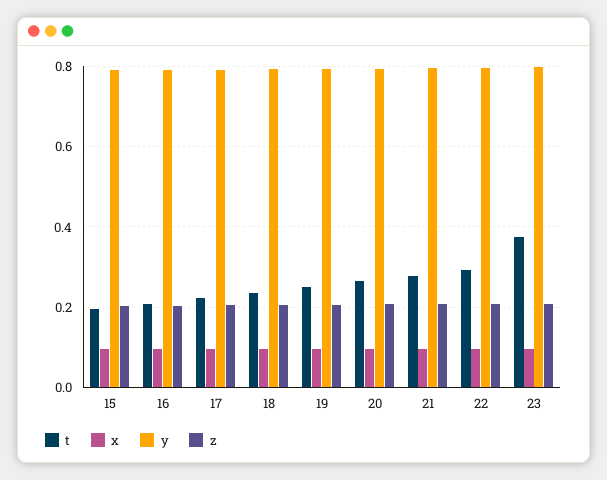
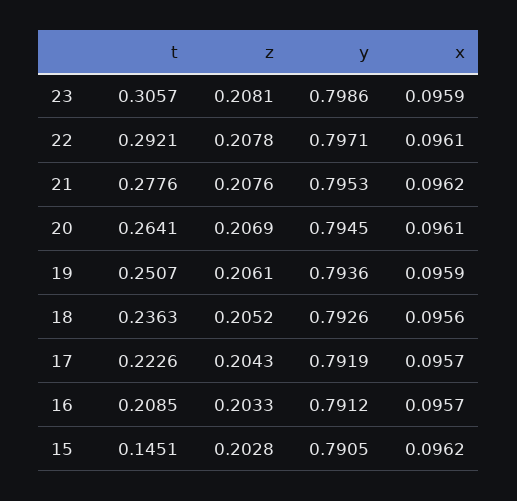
  {
    "t": {
-     "15": 0.2,
+     "15": 0.1451,
      "16": 0.2085,
      "17": 0.2226,
      "18": 0.2363,
      "19": 0.2507,
      "20": 0.2641,
      "21": 0.2776,
      "22": 0.2921,
-     "23": 0.38
+     "23": 0.3057
    },
    "x": {
      "15": 0.0962,
      "16": 0.0957,
      "17": 0.0957,
      "18": 0.0956,
      "19": 0.0959,
      "20": 0.0961,
      "21": 0.0962,
      "22": 0.0961,
      "23": 0.0959
    },
    "y": {
      "15": 0.7905,
      "16": 0.7912,
      "17": 0.7919,
      "18": 0.7926,
      "19": 0.7936,
      "20": 0.7945,
      "21": 0.7953,
      "22": 0.7971,
      "23": 0.7986
    },
    "z": {
      "15": 0.2028,
      "16": 0.2033,
      "17": 0.2043,
      "18": 0.2052,
      "19": 0.2061,
      "20": 0.2069,
      "21": 0.2076,
      "22": 0.2078,
      "23": 0.2081
    }
  }

